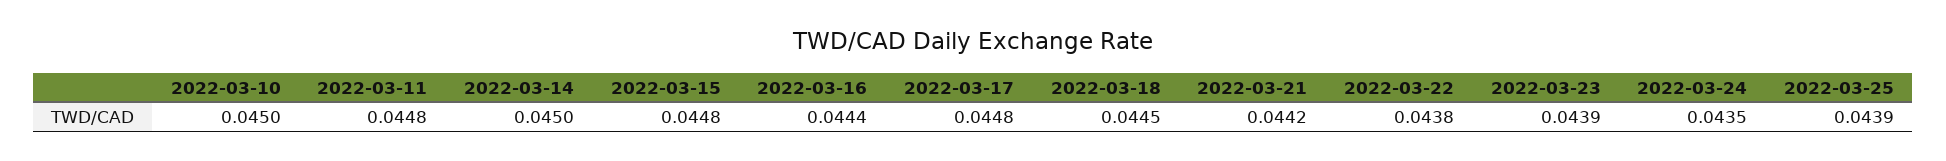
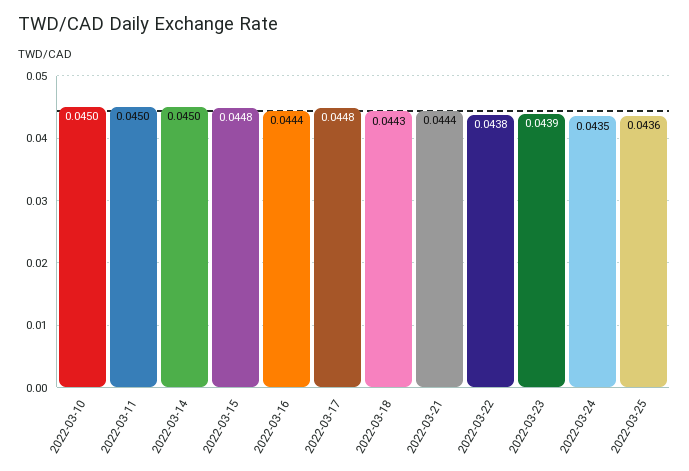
  {
    "2022-03-10": 0.045,
-   "2022-03-11": 0.0448,
+   "2022-03-11": 0.045,
    "2022-03-14": 0.045,
    "2022-03-15": 0.0448,
    "2022-03-16": 0.0444,
    "2022-03-17": 0.0448,
-   "2022-03-18": 0.0445,
+   "2022-03-18": 0.0443,
-   "2022-03-21": 0.0442,
+   "2022-03-21": 0.0444,
    "2022-03-22": 0.0438,
    "2022-03-23": 0.0439,
    "2022-03-24": 0.0435,
-   "2022-03-25": 0.0439
+   "2022-03-25": 0.0436
  }

